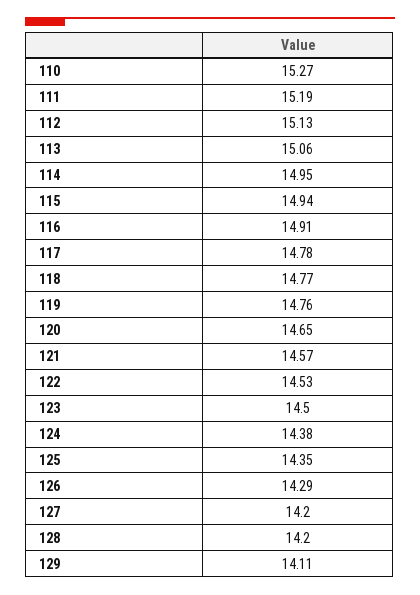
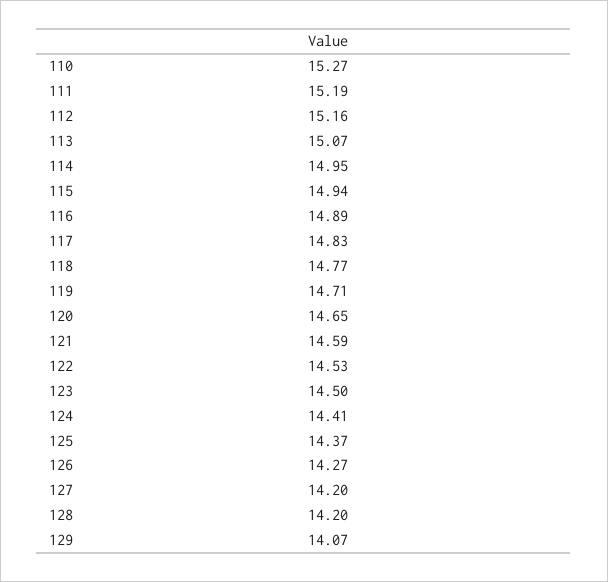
  {
    "110": 15.27,
    "111": 15.19,
-   "112": 15.13,
+   "112": 15.16,
-   "113": 15.06,
+   "113": 15.07,
    "114": 14.95,
    "115": 14.94,
-   "116": 14.91,
+   "116": 14.89,
-   "117": 14.78,
+   "117": 14.83,
    "118": 14.77,
-   "119": 14.76,
+   "119": 14.71,
    "120": 14.65,
-   "121": 14.57,
+   "121": 14.59,
    "122": 14.53,
    "123": 14.5,
-   "124": 14.38,
+   "124": 14.41,
-   "125": 14.35,
+   "125": 14.37,
-   "126": 14.29,
+   "126": 14.27,
    "127": 14.2,
    "128": 14.2,
-   "129": 14.11
+   "129": 14.07
  }

